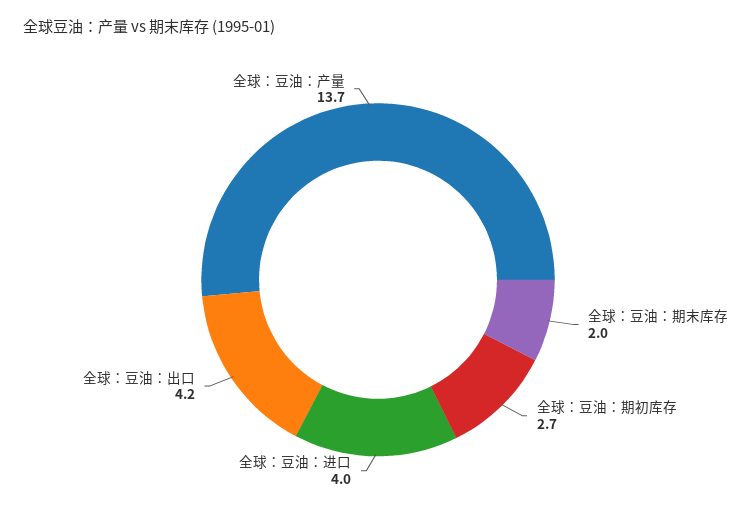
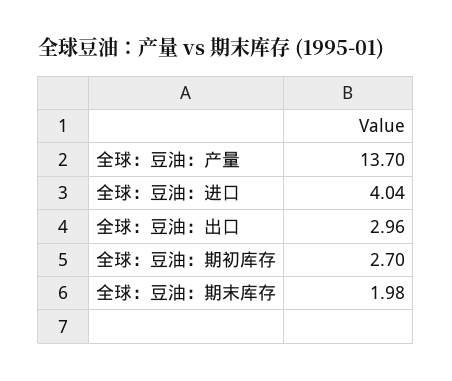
  {
    "全球：豆油：期末库存": 1.98,
    "全球：豆油：期初库存": 2.7,
    "全球：豆油：进口": 4.04,
-   "全球：豆油：出口": 4.2,
+   "全球：豆油：出口": 2.96,
    "全球：豆油：产量": 13.7
  }

